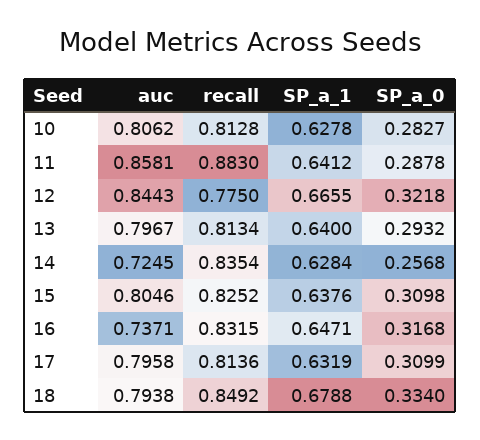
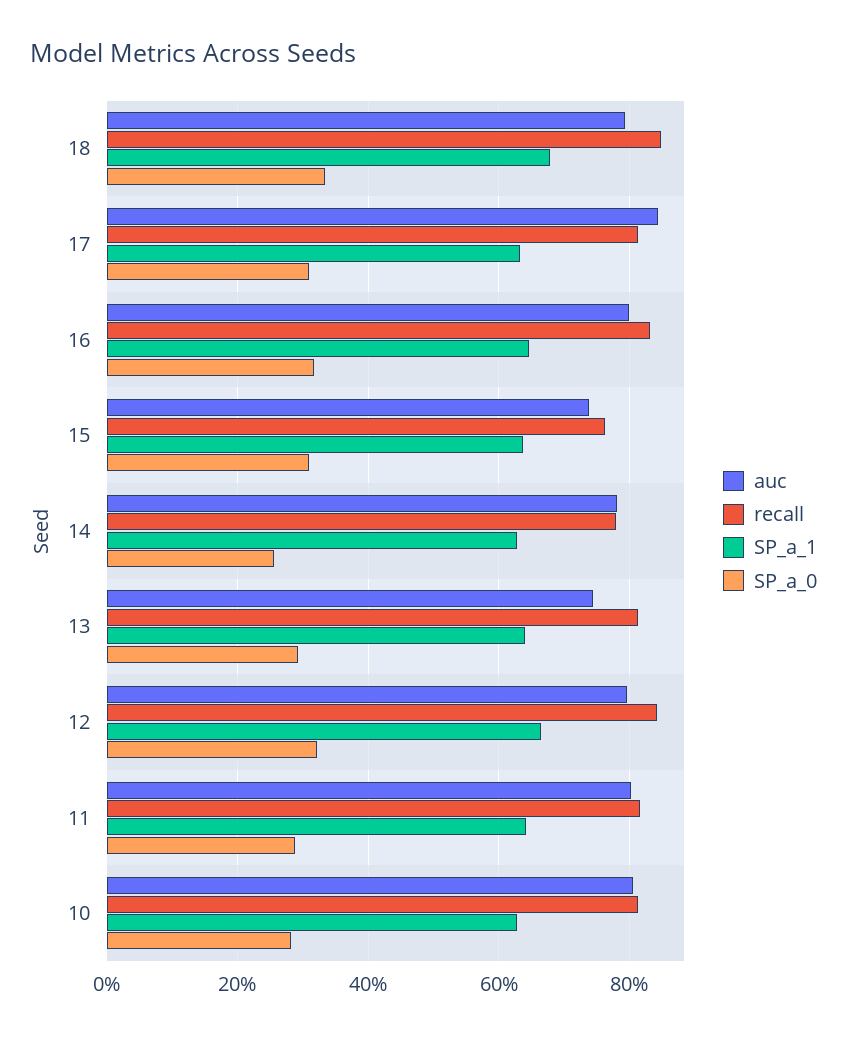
  {
    "auc": {
      "10": 0.8062,
-     "11": 0.8581,
+     "11": 0.8,
-     "12": 0.8443,
+     "12": 0.8,
-     "13": 0.7967,
+     "13": 0.74,
-     "14": 0.7245,
+     "14": 0.78,
-     "15": 0.8046,
+     "15": 0.74,
-     "16": 0.7371,
+     "16": 0.8,
-     "17": 0.7958,
+     "17": 0.84,
      "18": 0.7938
    },
    "recall": {
      "10": 0.8128,
-     "11": 0.883,
+     "11": 0.82,
-     "12": 0.775,
+     "12": 0.84,
      "13": 0.8134,
-     "14": 0.8354,
+     "14": 0.78,
-     "15": 0.8252,
+     "15": 0.76,
      "16": 0.8315,
      "17": 0.8136,
      "18": 0.8492
    },
    "SP_a_1": {
      "10": 0.6278,
      "11": 0.6412,
      "12": 0.6655,
      "13": 0.64,
      "14": 0.6284,
      "15": 0.6376,
      "16": 0.6471,
      "17": 0.6319,
      "18": 0.6788
    },
    "SP_a_0": {
      "10": 0.2827,
      "11": 0.2878,
      "12": 0.3218,
      "13": 0.2932,
      "14": 0.2568,
      "15": 0.3098,
      "16": 0.3168,
      "17": 0.3099,
      "18": 0.334
    }
  }

